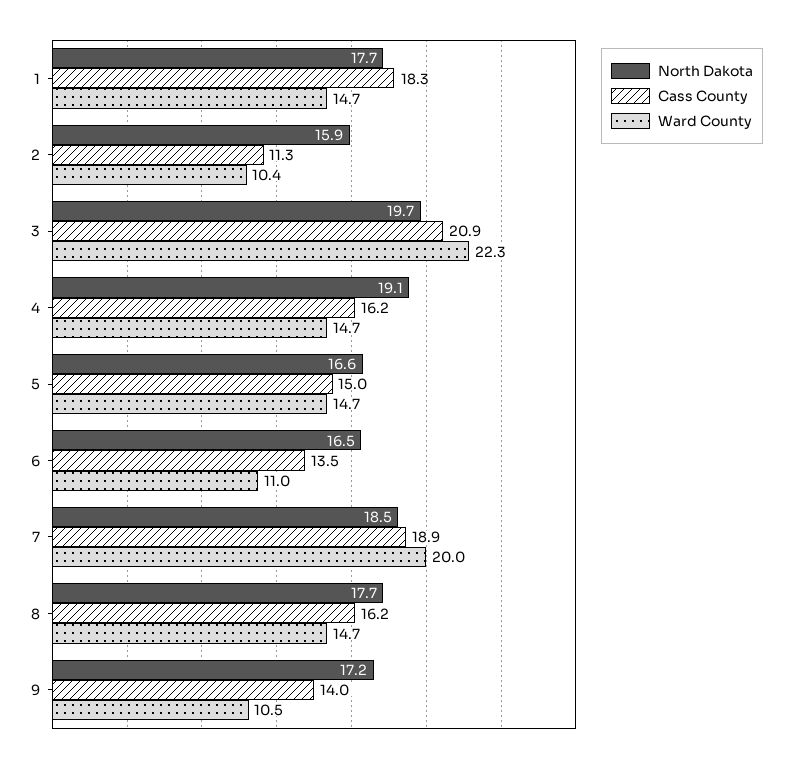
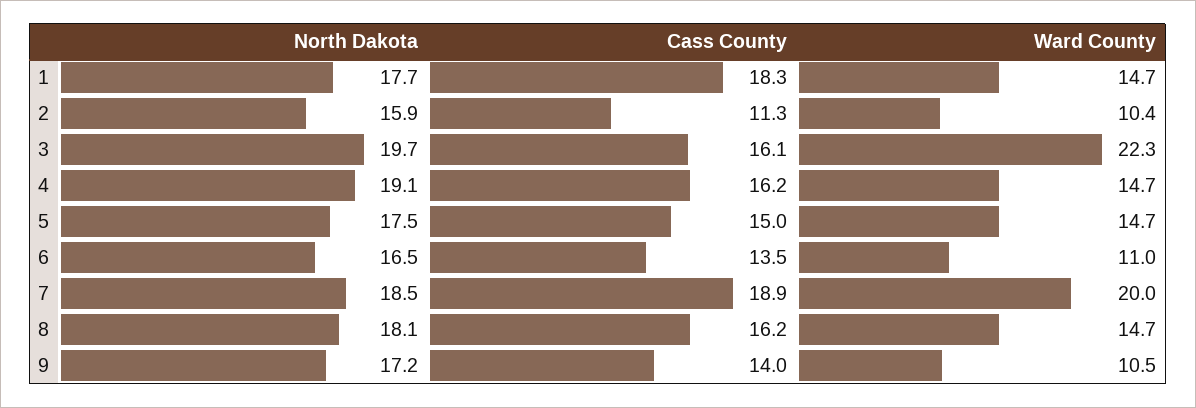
  {
    "North Dakota": {
      "1": 17.7,
      "2": 15.9,
      "3": 19.7,
      "4": 19.1,
-     "5": 16.6,
+     "5": 17.5,
      "6": 16.5,
      "7": 18.5,
-     "8": 17.7,
+     "8": 18.1,
      "9": 17.2
    },
    "Cass County": {
      "1": 18.3,
      "2": 11.3,
-     "3": 20.9,
+     "3": 16.1,
      "4": 16.2,
      "5": 15,
      "6": 13.5,
      "7": 18.9,
      "8": 16.2,
      "9": 14
    },
    "Ward County": {
      "1": 14.7,
      "2": 10.4,
      "3": 22.3,
      "4": 14.7,
      "5": 14.7,
      "6": 11,
      "7": 20,
      "8": 14.7,
      "9": 10.5
    }
  }

